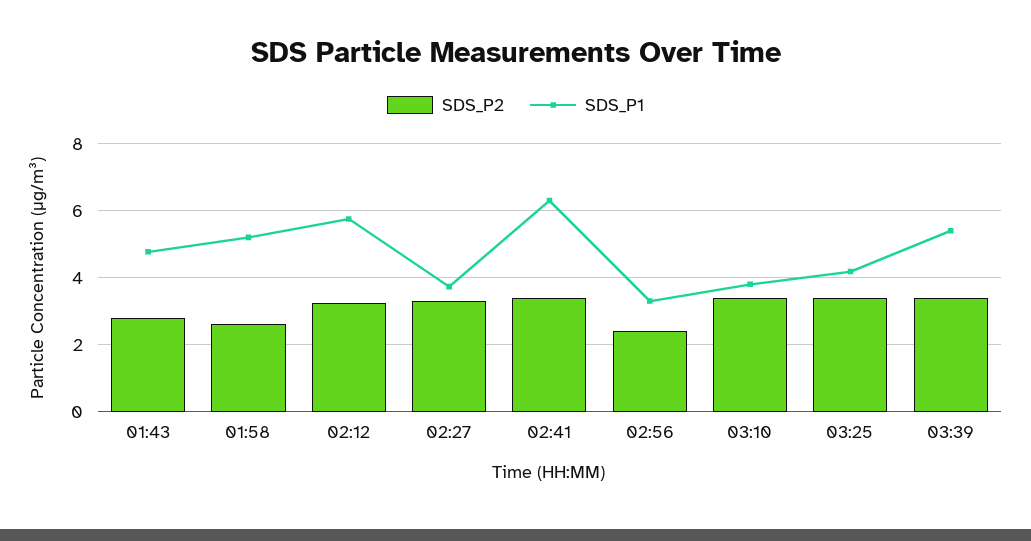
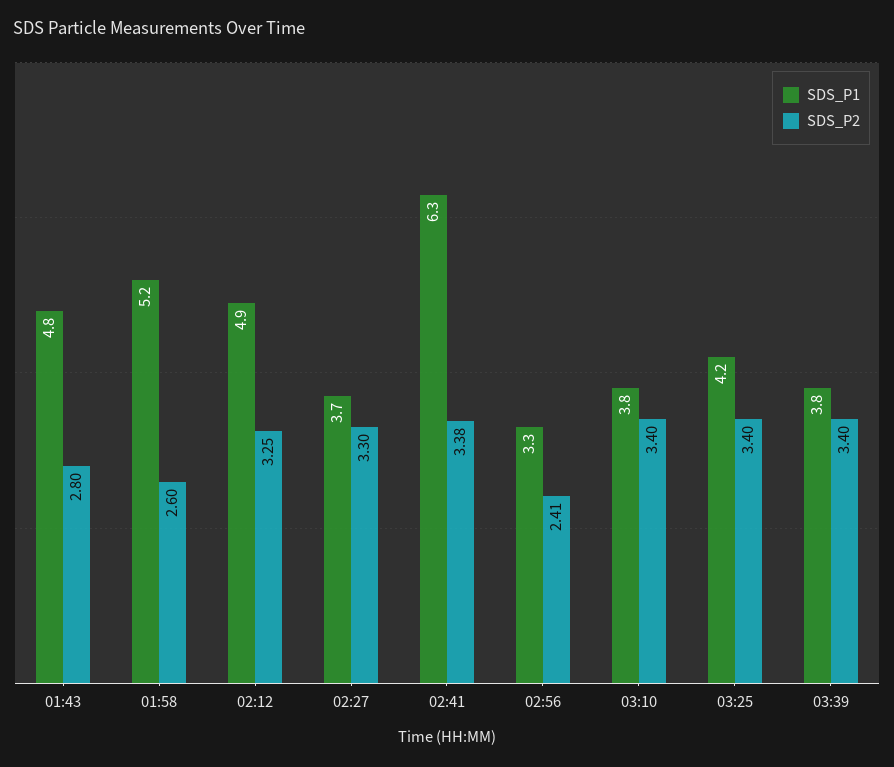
  {
    "SDS_P2": {
      "01:43": 2.8,
      "01:58": 2.6,
      "02:12": 3.25,
      "02:27": 3.3,
      "02:41": 3.38,
      "02:56": 2.41,
      "03:10": 3.4,
      "03:25": 3.4,
      "03:39": 3.4
    },
    "SDS_P1": {
      "01:43": 4.8,
      "01:58": 5.2,
-     "02:12": 5.8,
+     "02:12": 4.9,
      "02:27": 3.7,
      "02:41": 6.3,
      "02:56": 3.3,
      "03:10": 3.8,
      "03:25": 4.2,
-     "03:39": 5.4
+     "03:39": 3.8
    }
  }

